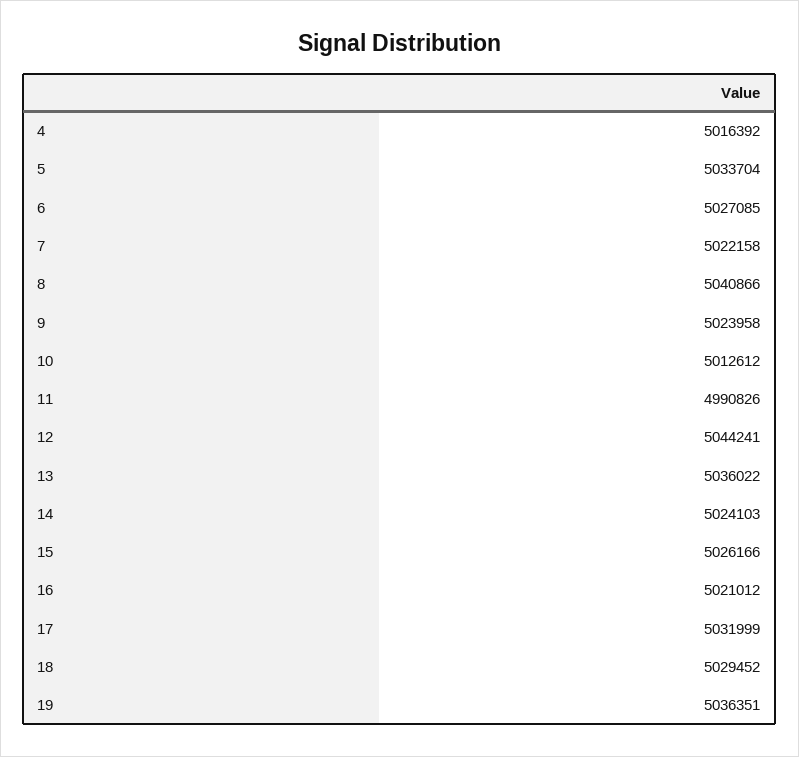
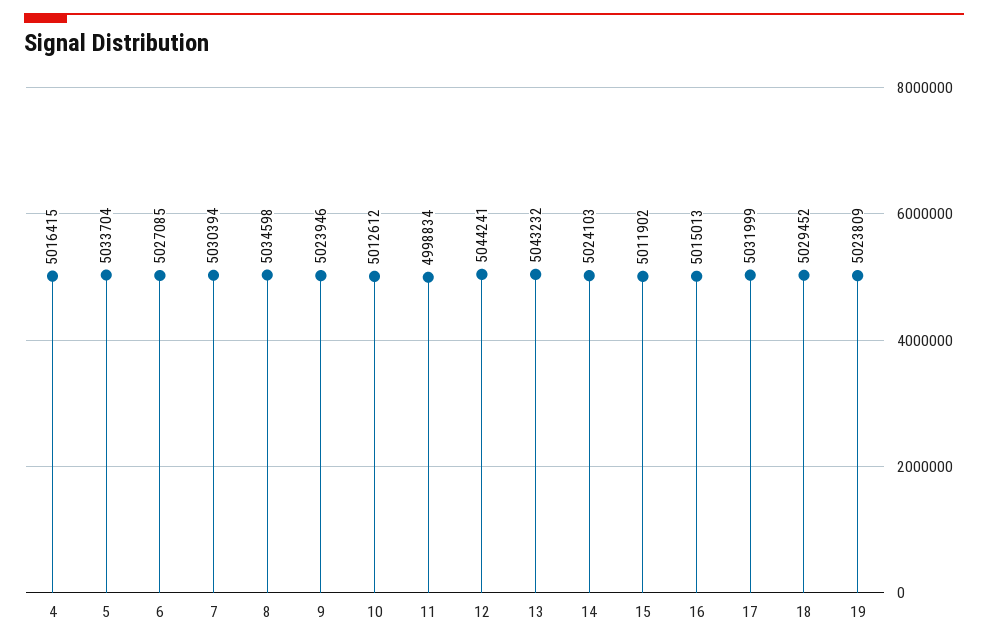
  {
-   "4": 5016392,
+   "4": 5016415,
    "5": 5033704,
    "6": 5027085,
-   "7": 5022158,
+   "7": 5030394,
-   "8": 5040866,
+   "8": 5034598,
-   "9": 5023958,
+   "9": 5023946,
    "10": 5012612,
-   "11": 4990826,
+   "11": 4998834,
    "12": 5044241,
-   "13": 5036022,
+   "13": 5043232,
    "14": 5024103,
-   "15": 5026166,
+   "15": 5011902,
-   "16": 5021012,
+   "16": 5015013,
    "17": 5031999,
    "18": 5029452,
-   "19": 5036351
+   "19": 5023809
  }

